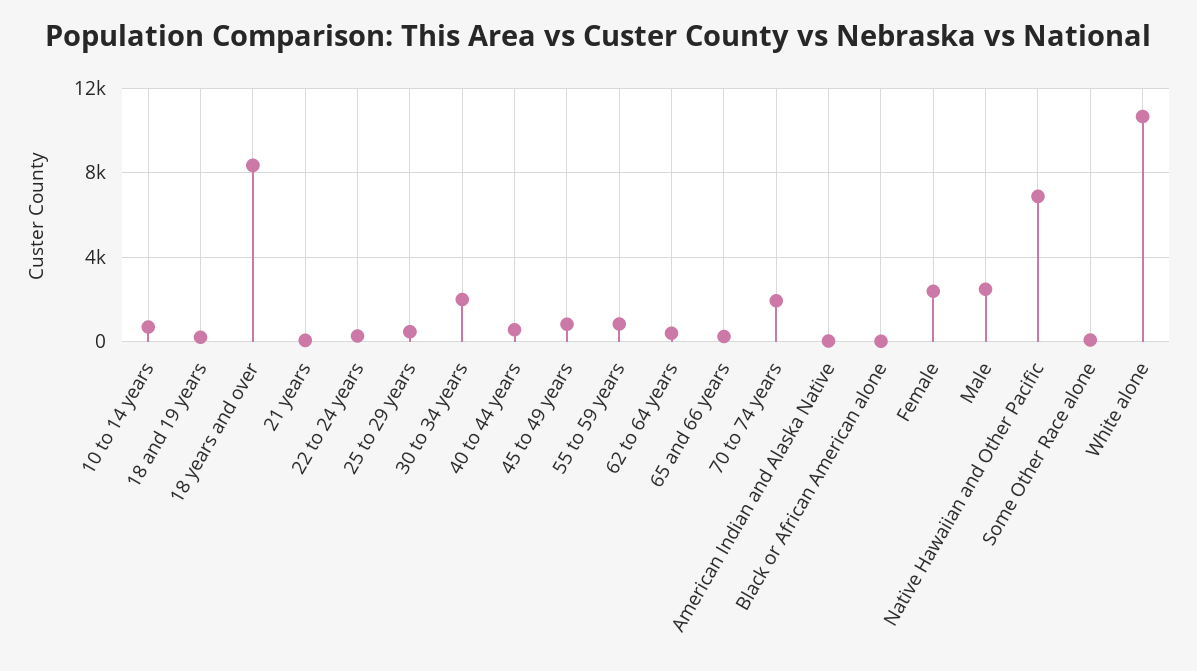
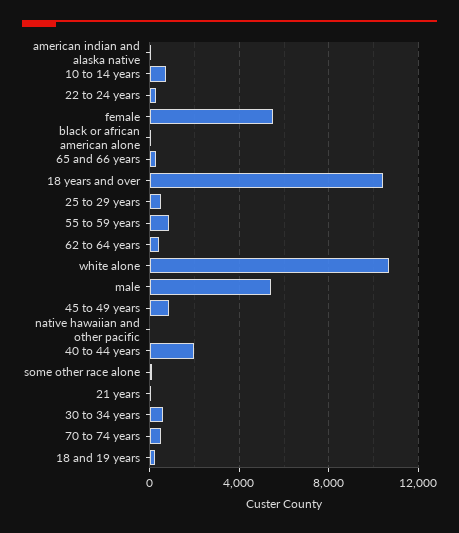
  {
    "10 to 14 years": 500,
    "18 and 19 years": 0,
-   "18 years and over": 8500,
+   "18 years and over": 10500,
    "21 years": 0,
    "22 to 24 years": 500,
    "25 to 29 years": 500,
-   "30 to 34 years": 2000,
+   "30 to 34 years": 500,
-   "40 to 44 years": 500,
+   "40 to 44 years": 2000,
    "45 to 49 years": 1000,
    "55 to 59 years": 1000,
    "62 to 64 years": 500,
    "65 and 66 years": 500,
-   "70 to 74 years": 2000,
+   "70 to 74 years": 500,
    "American Indian and Alaska Native": 0,
    "Black or African American alone": 0,
-   "Female": 2500,
+   "Female": 5500,
-   "Male": 2500,
+   "Male": 5500,
-   "Native Hawaiian and Other Pacific": 7000,
+   "Native Hawaiian and Other Pacific": 0,
    "Some Other Race alone": 0,
    "White alone": 10500
  }

